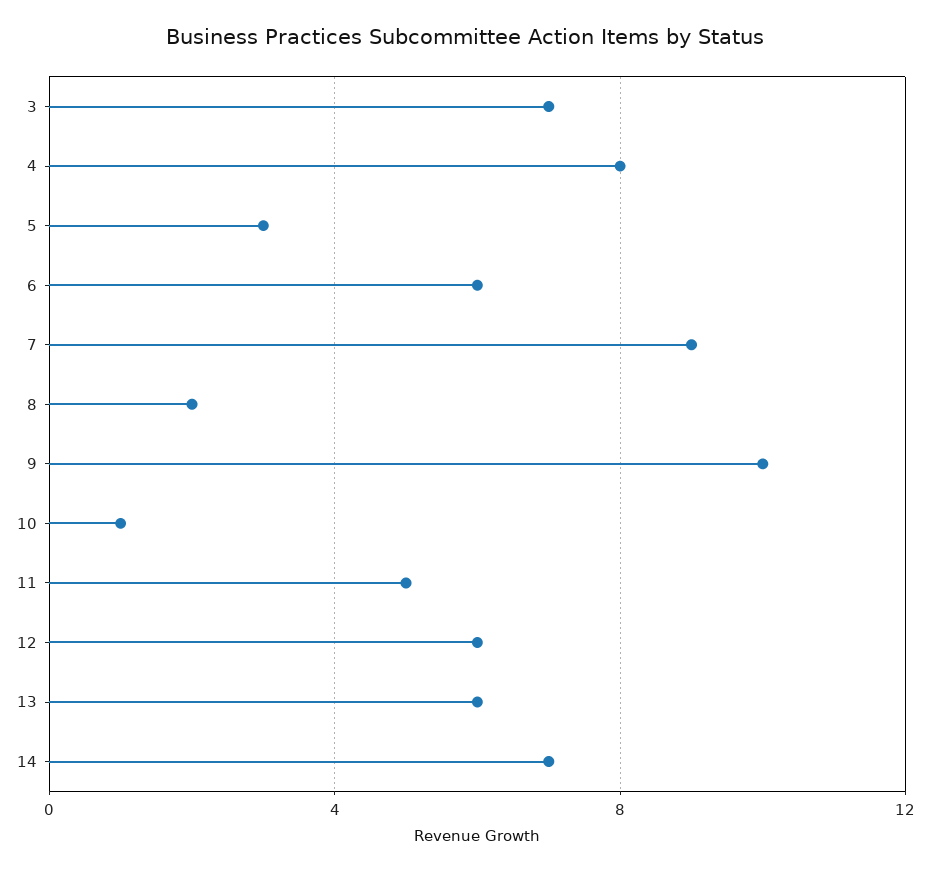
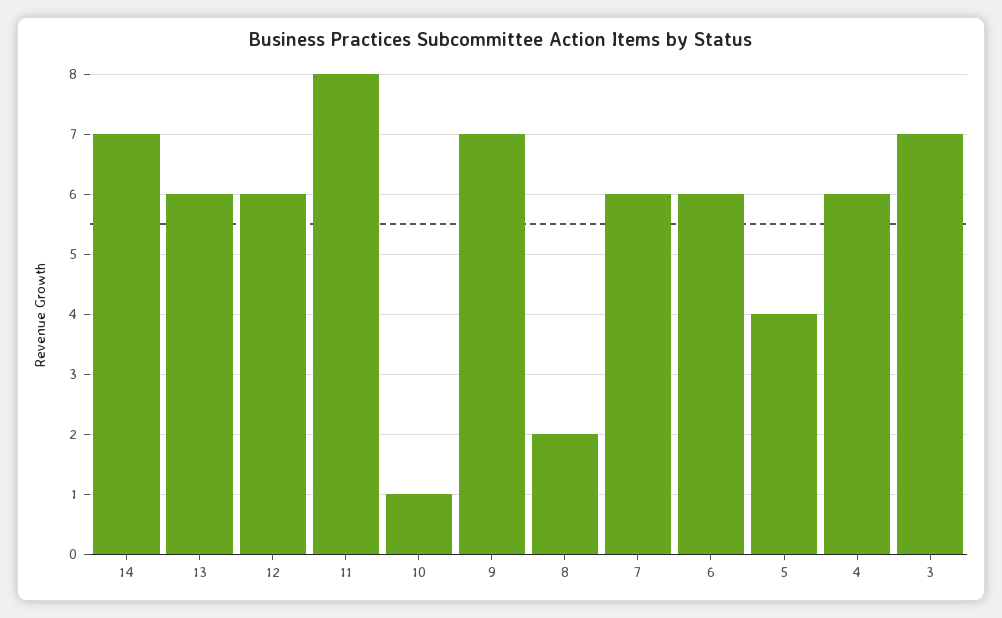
  {
    "3": 7,
-   "4": 8,
+   "4": 6,
-   "5": 3,
+   "5": 4,
    "6": 6,
-   "7": 9,
+   "7": 6,
    "8": 2,
-   "9": 10,
+   "9": 7,
    "10": 1,
-   "11": 5,
+   "11": 8,
    "12": 6,
    "13": 6,
    "14": 7
  }

